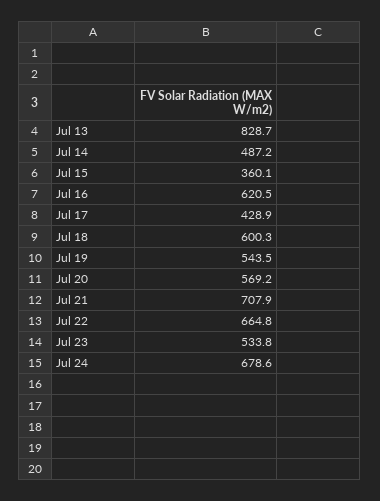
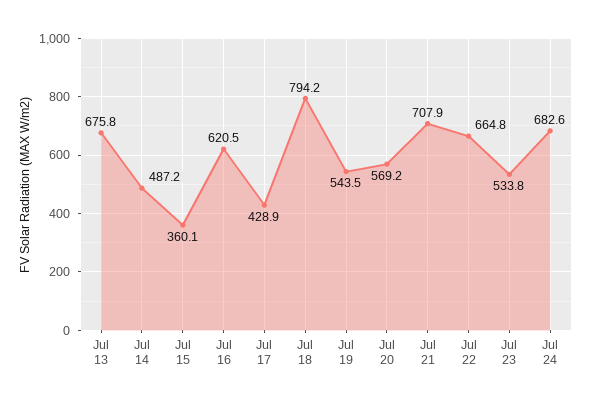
  {
-   "Jul 13": 828.7,
+   "Jul 13": 675.8,
    "Jul 14": 487.2,
    "Jul 15": 360.1,
    "Jul 16": 620.5,
    "Jul 17": 428.9,
-   "Jul 18": 600.3,
+   "Jul 18": 794.2,
    "Jul 19": 543.5,
    "Jul 20": 569.2,
    "Jul 21": 707.9,
    "Jul 22": 664.8,
    "Jul 23": 533.8,
-   "Jul 24": 678.6
+   "Jul 24": 682.6
  }

